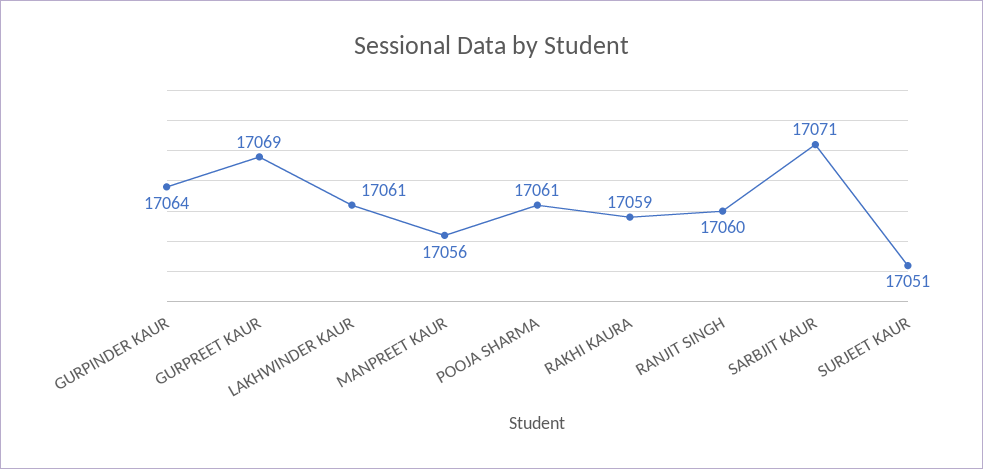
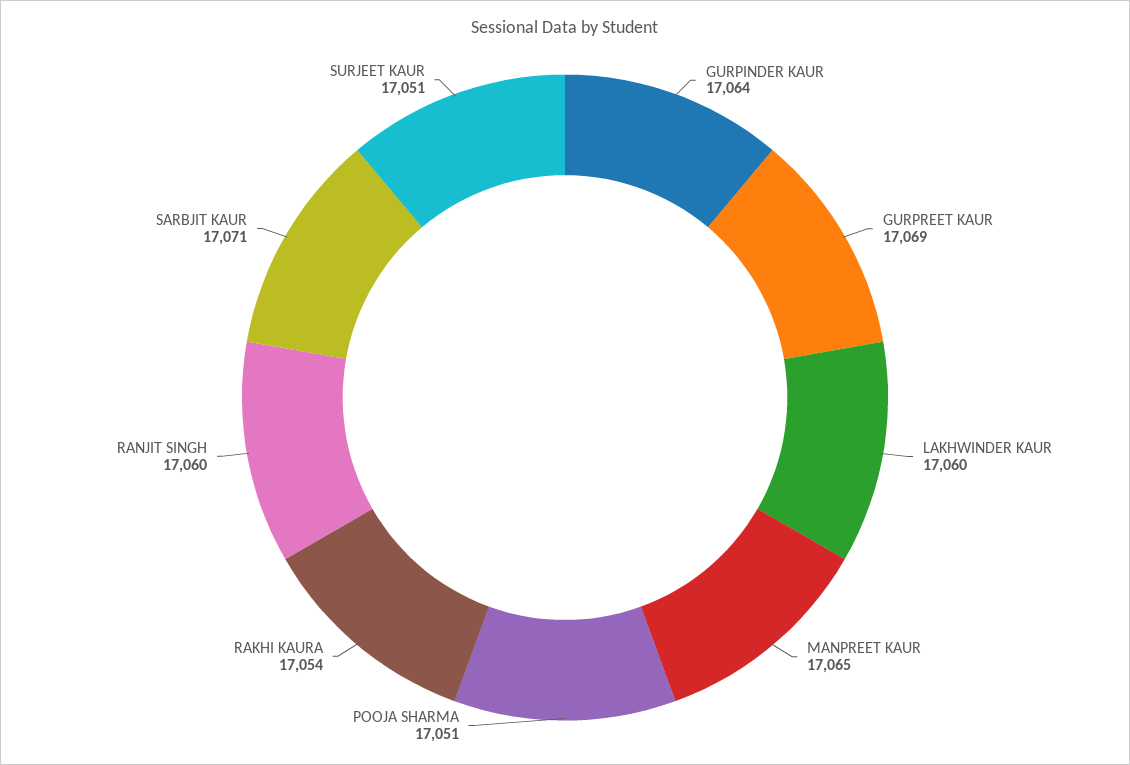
  {
    "GURPINDER KAUR": 17064,
    "GURPREET KAUR": 17069,
-   "LAKHWINDER KAUR": 17061,
+   "LAKHWINDER KAUR": 17060,
-   "MANPREET KAUR": 17056,
+   "MANPREET KAUR": 17065,
-   "POOJA SHARMA": 17061,
+   "POOJA SHARMA": 17051,
-   "RAKHI KAURA": 17059,
+   "RAKHI KAURA": 17054,
    "RANJIT SINGH": 17060,
    "SARBJIT KAUR": 17071,
    "SURJEET KAUR": 17051
  }

